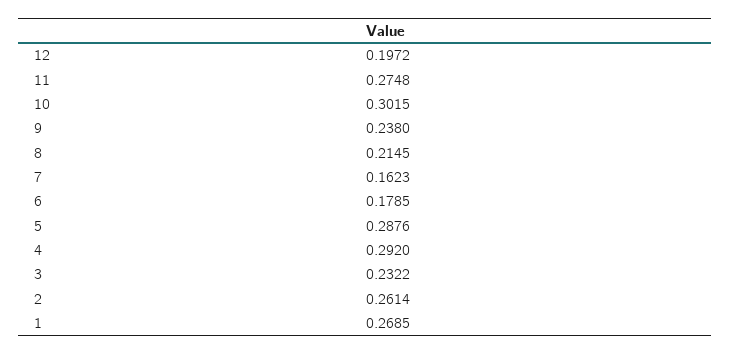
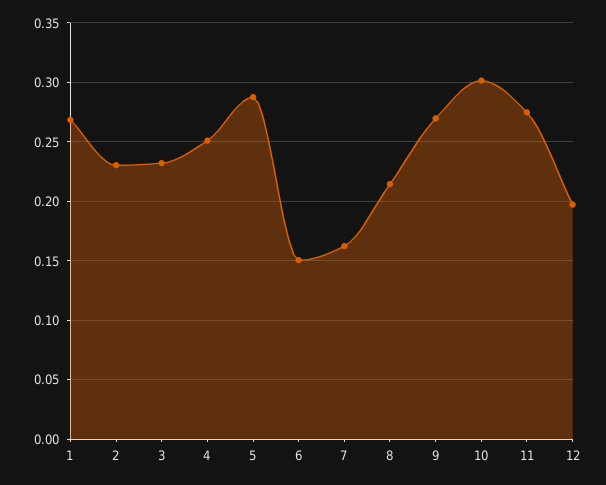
  {
    "12": 0.1972,
    "11": 0.2748,
    "10": 0.3015,
-   "9": 0.238,
+   "9": 0.27,
    "8": 0.2145,
    "7": 0.1623,
-   "6": 0.1785,
+   "6": 0.15,
    "5": 0.2876,
-   "4": 0.292,
+   "4": 0.25,
    "3": 0.2322,
-   "2": 0.2614,
+   "2": 0.23,
    "1": 0.2685
  }

